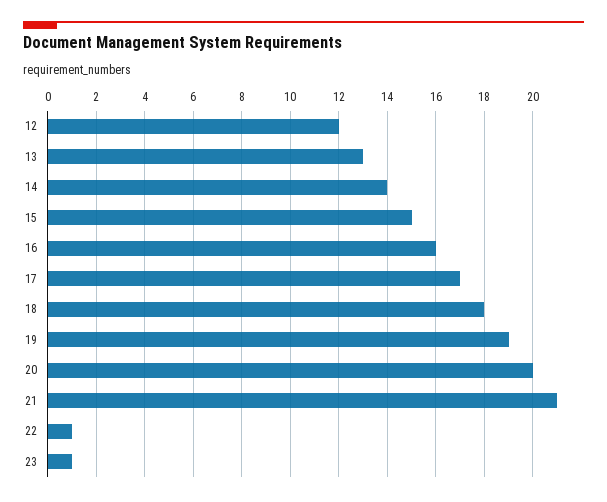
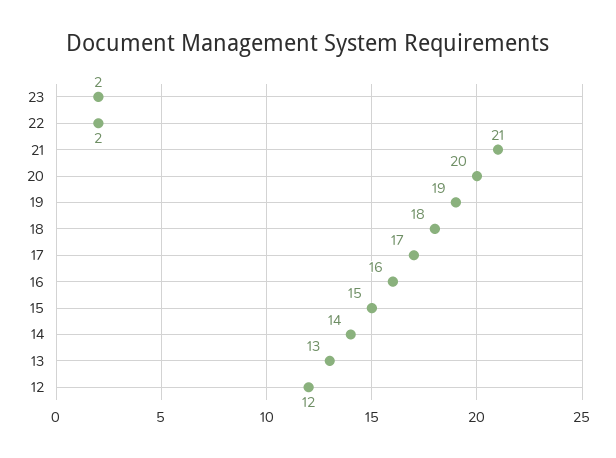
  {
    "12": 12,
    "13": 13,
    "14": 14,
    "15": 15,
    "16": 16,
    "17": 17,
    "18": 18,
    "19": 19,
    "20": 20,
    "21": 21,
-   "22": 1,
+   "22": 2,
-   "23": 1
+   "23": 2
  }

